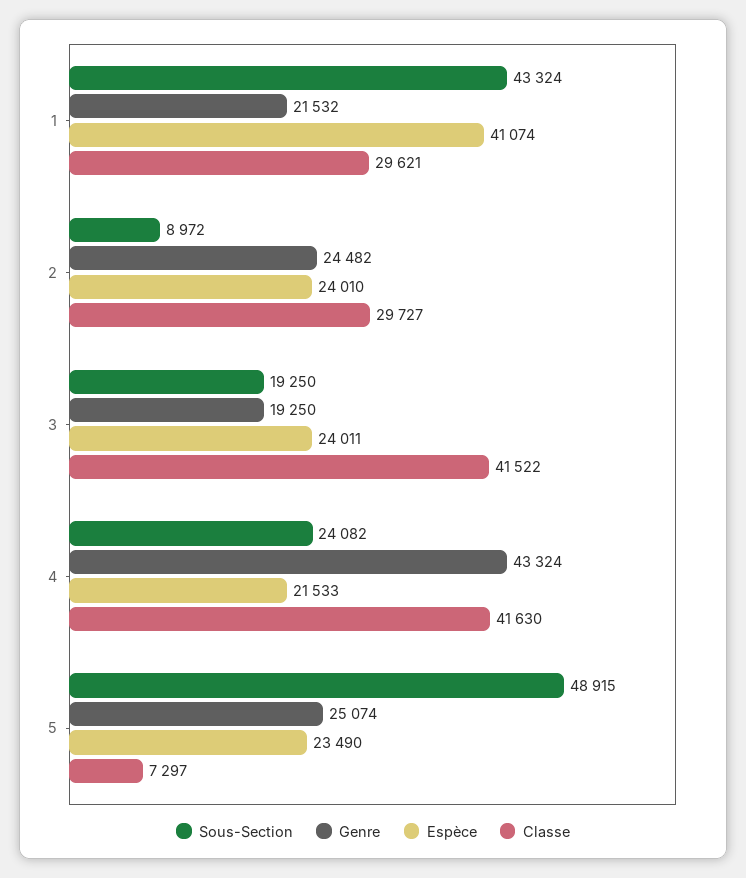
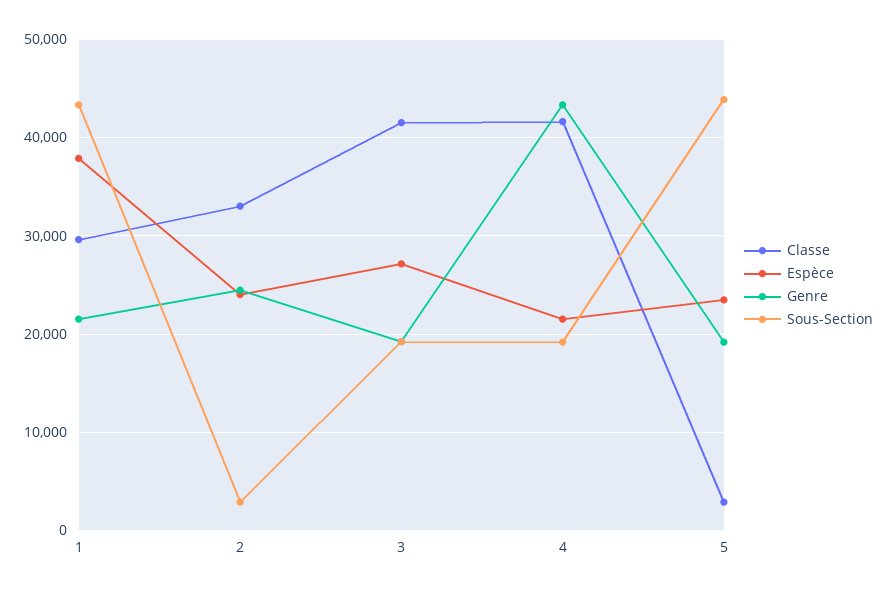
  {
    "Sous-Section": {
      "1": 43324,
-     "2": 8972,
+     "2": 3000,
      "3": 19250,
-     "4": 24082,
+     "4": 19000,
-     "5": 48915
+     "5": 44000
    },
    "Genre": {
      "1": 21532,
      "2": 24482,
      "3": 19250,
      "4": 43324,
-     "5": 25074
+     "5": 19000
    },
    "Espèce": {
-     "1": 41074,
+     "1": 38000,
      "2": 24010,
-     "3": 24011,
+     "3": 27000,
      "4": 21533,
      "5": 23490
    },
    "Classe": {
      "1": 29621,
-     "2": 29727,
+     "2": 33000,
      "3": 41522,
      "4": 41630,
-     "5": 7297
+     "5": 3000
    }
  }

